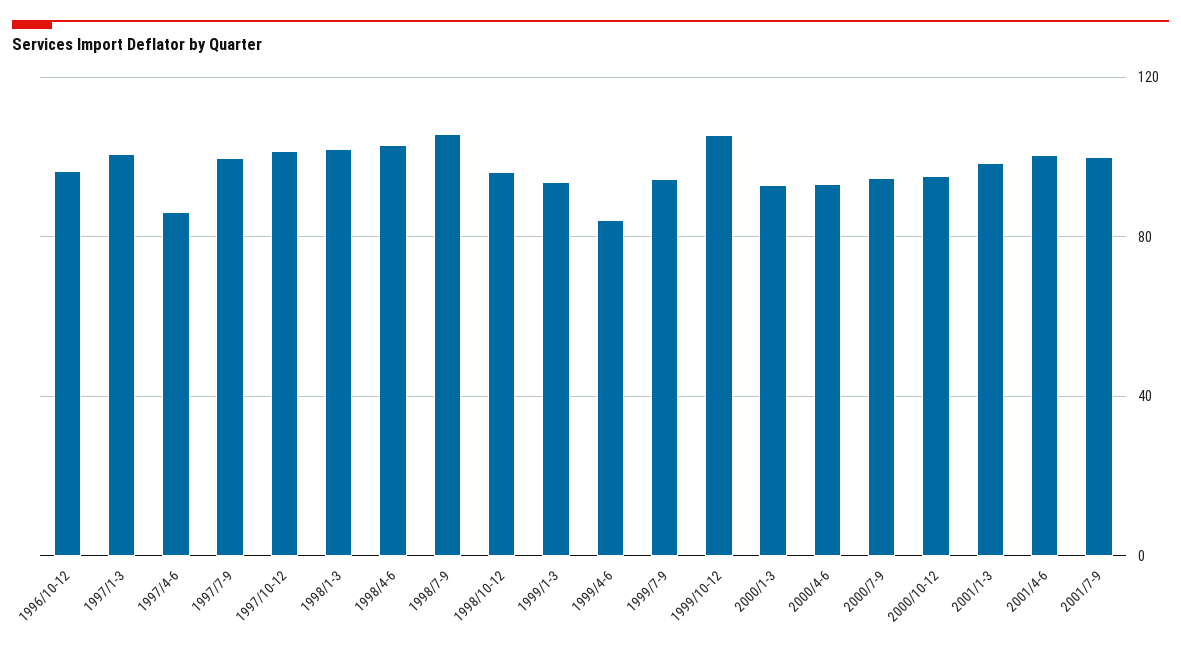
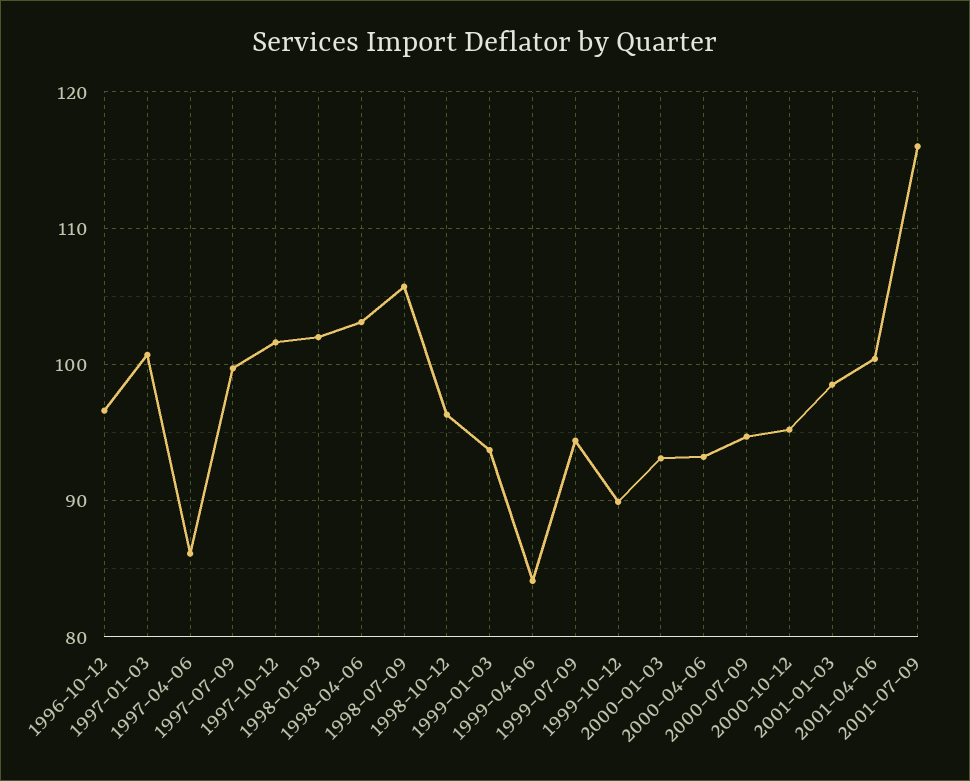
  {
    "1996/10-12": 97,
    "1997/1-3": 101,
    "1997/4-6": 86,
    "1997/7-9": 100,
    "1997/10-12": 102,
    "1998/1-3": 102,
    "1998/4-6": 103,
    "1998/7-9": 106,
    "1998/10-12": 96,
    "1999/1-3": 94,
    "1999/4-6": 84,
    "1999/7-9": 94,
-   "1999/10-12": 105,
+   "1999/10-12": 90,
    "2000/1-3": 93,
    "2000/4-6": 93,
    "2000/7-9": 95,
    "2000/10-12": 95,
    "2001/1-3": 99,
    "2001/4-6": 100,
-   "2001/7-9": 100
+   "2001/7-9": 116
  }

